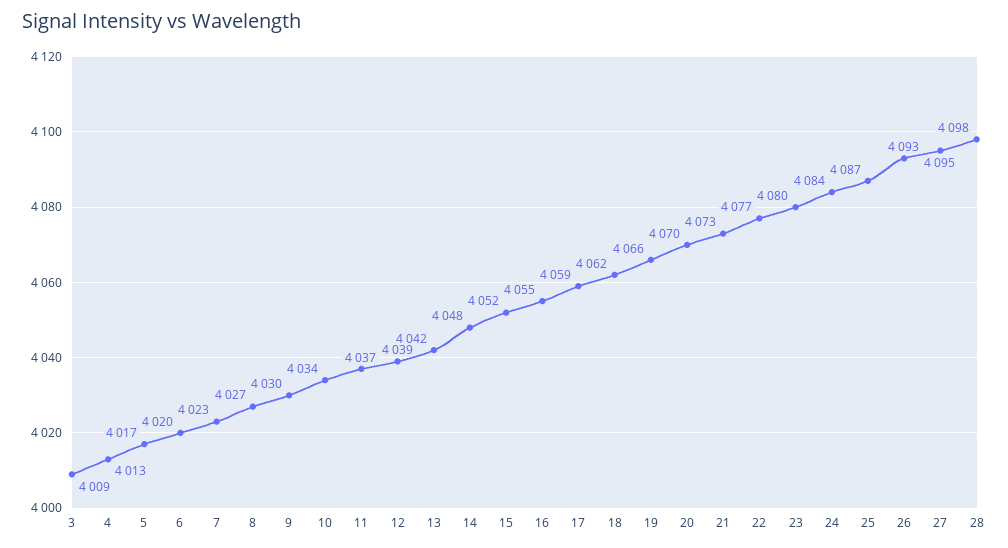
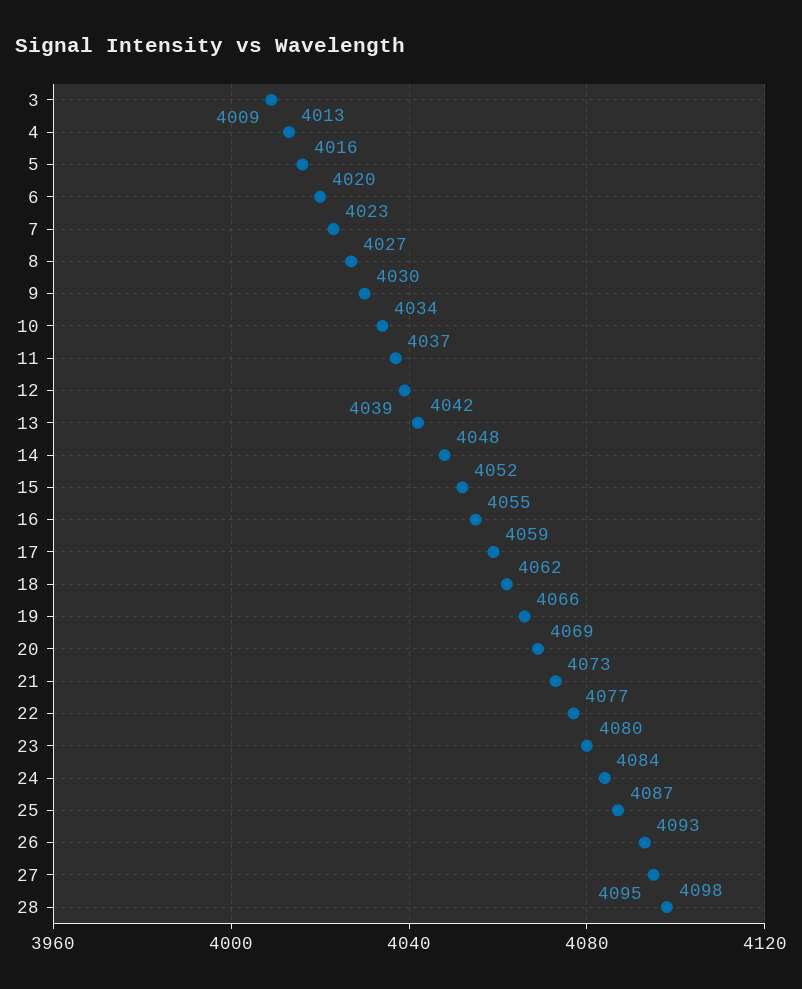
  {
    "3": 4009,
    "4": 4013,
-   "5": 4017,
+   "5": 4016,
    "6": 4020,
    "7": 4023,
    "8": 4027,
    "9": 4030,
    "10": 4034,
    "11": 4037,
    "12": 4039,
    "13": 4042,
    "14": 4048,
    "15": 4052,
    "16": 4055,
    "17": 4059,
    "18": 4062,
    "19": 4066,
-   "20": 4070,
+   "20": 4069,
    "21": 4073,
    "22": 4077,
    "23": 4080,
    "24": 4084,
    "25": 4087,
    "26": 4093,
    "27": 4095,
    "28": 4098
  }

